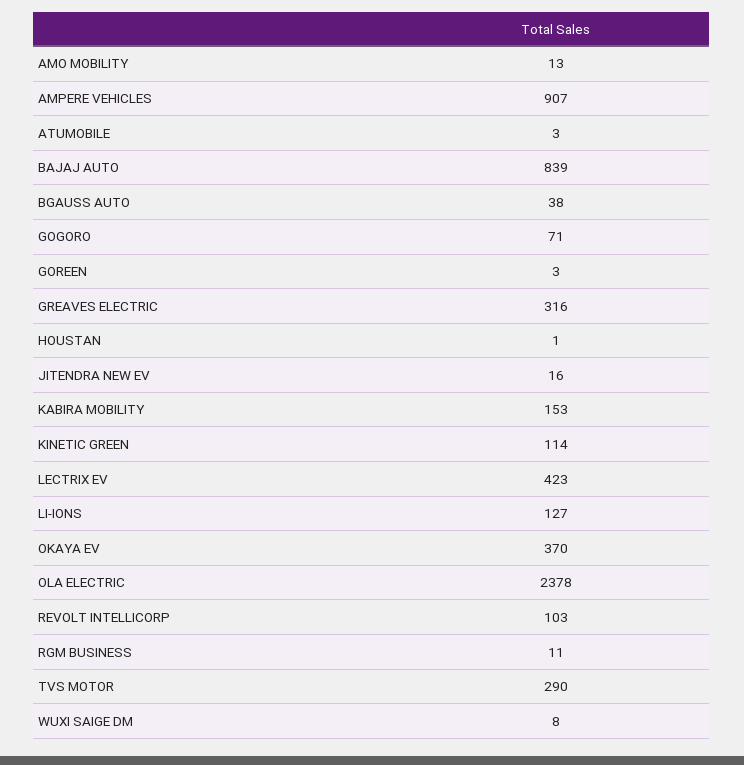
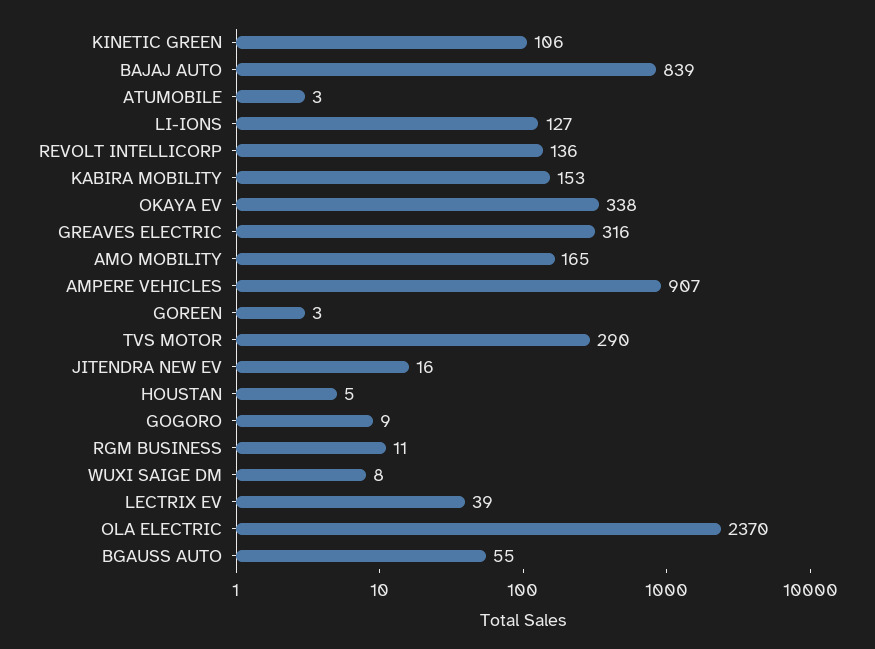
  {
-   "AMO MOBILITY": 13,
+   "AMO MOBILITY": 165,
    "AMPERE VEHICLES": 907,
    "ATUMOBILE": 3,
    "BAJAJ AUTO": 839,
-   "BGAUSS AUTO": 38,
+   "BGAUSS AUTO": 55,
-   "GOGORO": 71,
+   "GOGORO": 9,
    "GOREEN": 3,
    "GREAVES ELECTRIC": 316,
-   "HOUSTAN": 1,
+   "HOUSTAN": 5,
    "JITENDRA NEW EV": 16,
    "KABIRA MOBILITY": 153,
-   "KINETIC GREEN": 114,
+   "KINETIC GREEN": 106,
-   "LECTRIX EV": 423,
+   "LECTRIX EV": 39,
    "LI-IONS": 127,
-   "OKAYA EV": 370,
+   "OKAYA EV": 338,
-   "OLA ELECTRIC": 2378,
+   "OLA ELECTRIC": 2370,
-   "REVOLT INTELLICORP": 103,
+   "REVOLT INTELLICORP": 136,
    "RGM BUSINESS": 11,
    "TVS MOTOR": 290,
    "WUXI SAIGE DM": 8
  }

